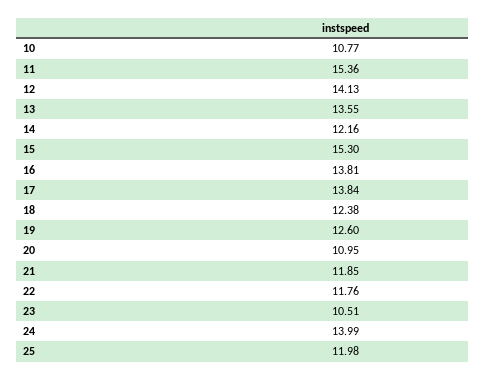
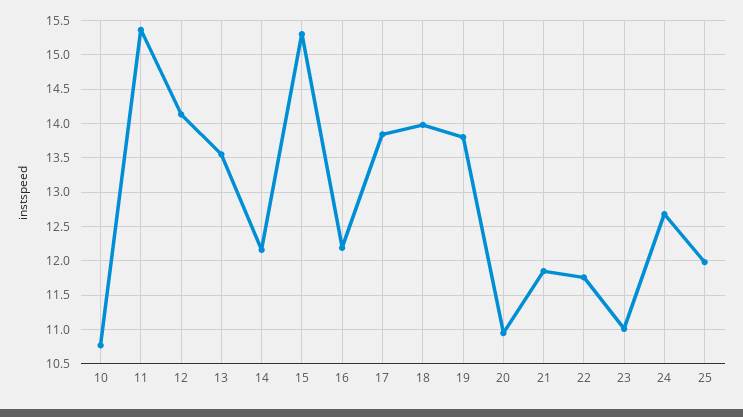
  {
    "10": 10.77,
    "11": 15.36,
    "12": 14.13,
    "13": 13.55,
    "14": 12.16,
    "15": 15.3,
-   "16": 13.81,
+   "16": 12.2,
    "17": 13.84,
-   "18": 12.38,
+   "18": 14,
-   "19": 12.6,
+   "19": 13.8,
    "20": 10.95,
    "21": 11.85,
    "22": 11.76,
-   "23": 10.51,
+   "23": 11,
-   "24": 13.99,
+   "24": 12.7,
    "25": 11.98
  }

